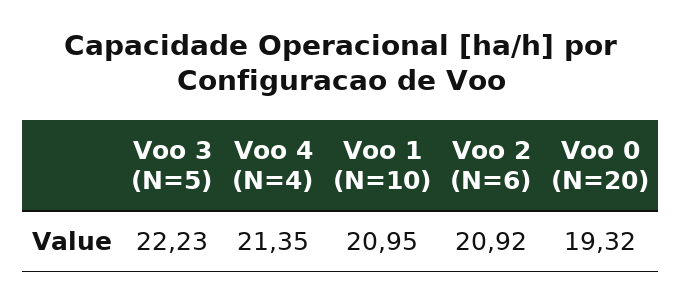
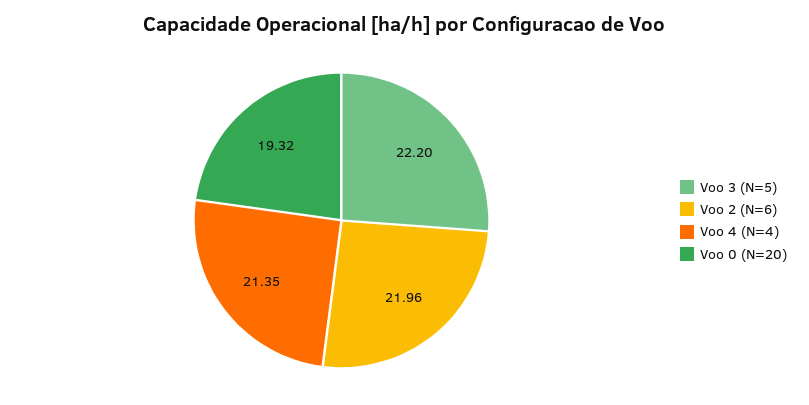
  {
-   "Voo 3 (N=5)": 22.23,
+   "Voo 3 (N=5)": 22.2,
    "Voo 4 (N=4)": 21.35,
-   "Voo 1 (N=10)": 20.95,
-   "Voo 2 (N=6)": 20.92,
+   "Voo 2 (N=6)": 21.96,
    "Voo 0 (N=20)": 19.32
  }

